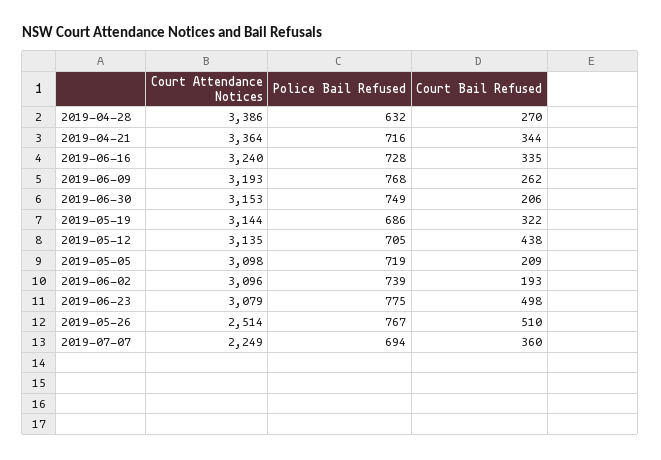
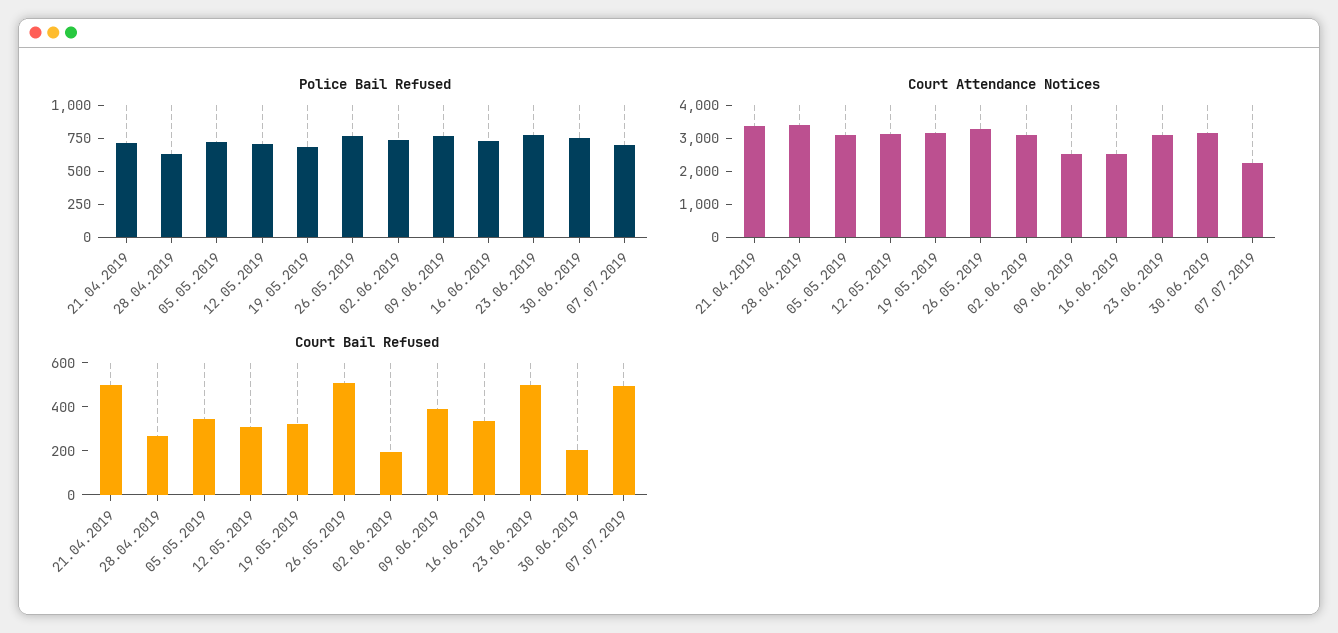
  {
    "Court Attendance Notices": {
      "2019-04-28": 3386,
      "2019-04-21": 3364,
-     "2019-06-16": 3240,
+     "2019-06-16": 2500,
-     "2019-06-09": 3193,
+     "2019-06-09": 2500,
      "2019-06-30": 3153,
      "2019-05-19": 3144,
      "2019-05-12": 3135,
      "2019-05-05": 3098,
      "2019-06-02": 3096,
      "2019-06-23": 3079,
-     "2019-05-26": 2514,
+     "2019-05-26": 3250,
      "2019-07-07": 2249
    },
    "Police Bail Refused": {
      "2019-04-28": 632,
      "2019-04-21": 716,
      "2019-06-16": 728,
      "2019-06-09": 768,
      "2019-06-30": 749,
      "2019-05-19": 686,
      "2019-05-12": 705,
      "2019-05-05": 719,
      "2019-06-02": 739,
      "2019-06-23": 775,
      "2019-05-26": 767,
      "2019-07-07": 694
    },
    "Court Bail Refused": {
      "2019-04-28": 270,
-     "2019-04-21": 344,
+     "2019-04-21": 500,
      "2019-06-16": 335,
-     "2019-06-09": 262,
+     "2019-06-09": 400,
      "2019-06-30": 206,
      "2019-05-19": 322,
-     "2019-05-12": 438,
+     "2019-05-12": 300,
-     "2019-05-05": 209,
+     "2019-05-05": 350,
      "2019-06-02": 193,
      "2019-06-23": 498,
      "2019-05-26": 510,
-     "2019-07-07": 360
+     "2019-07-07": 500
    }
  }

